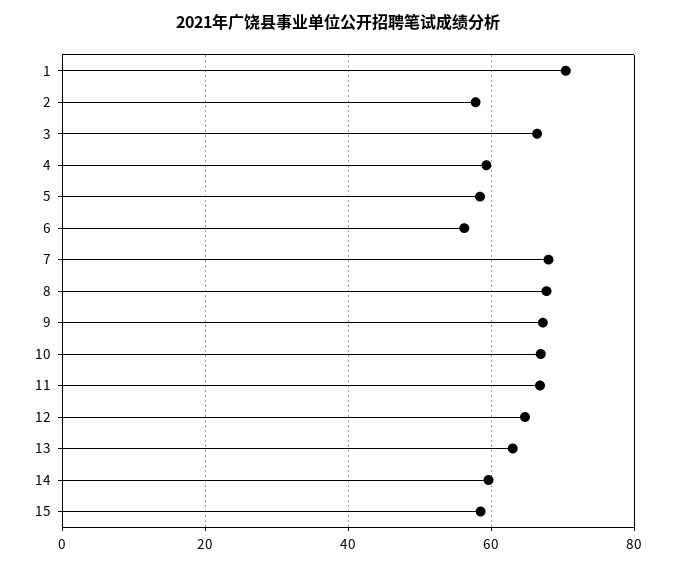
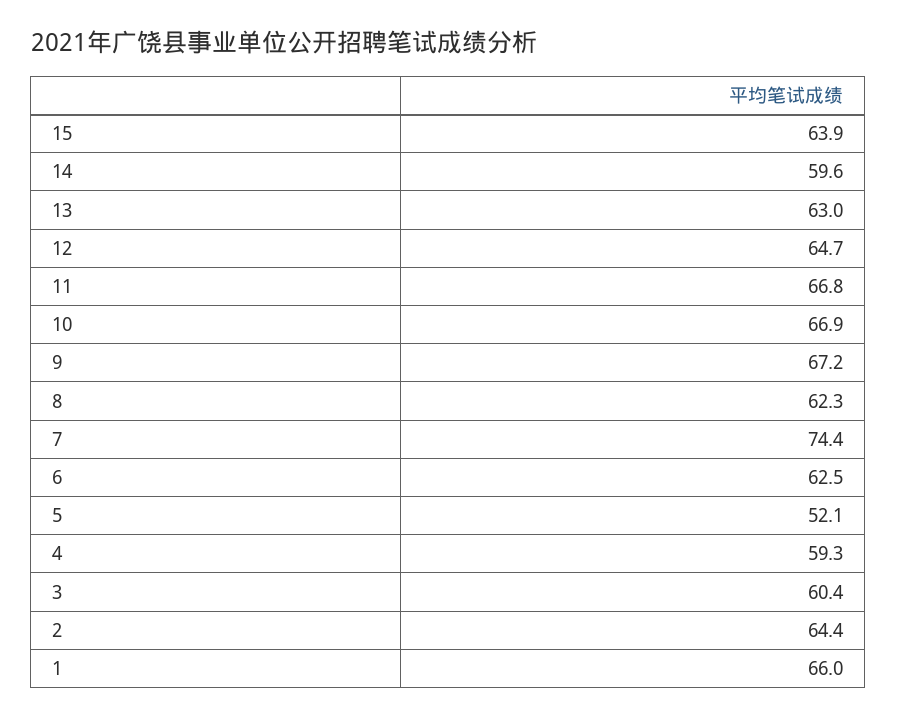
  {
-   "1": 70,
+   "1": 66,
-   "2": 58,
+   "2": 64.4,
-   "3": 66,
+   "3": 60.4,
    "4": 59.3,
-   "5": 58,
+   "5": 52.1,
-   "6": 56,
+   "6": 62.5,
-   "7": 68,
+   "7": 74.4,
-   "8": 68,
+   "8": 62.3,
    "9": 67.2,
    "10": 66.9,
    "11": 66.8,
    "12": 64.7,
    "13": 63,
    "14": 59.6,
-   "15": 58
+   "15": 63.9
  }

